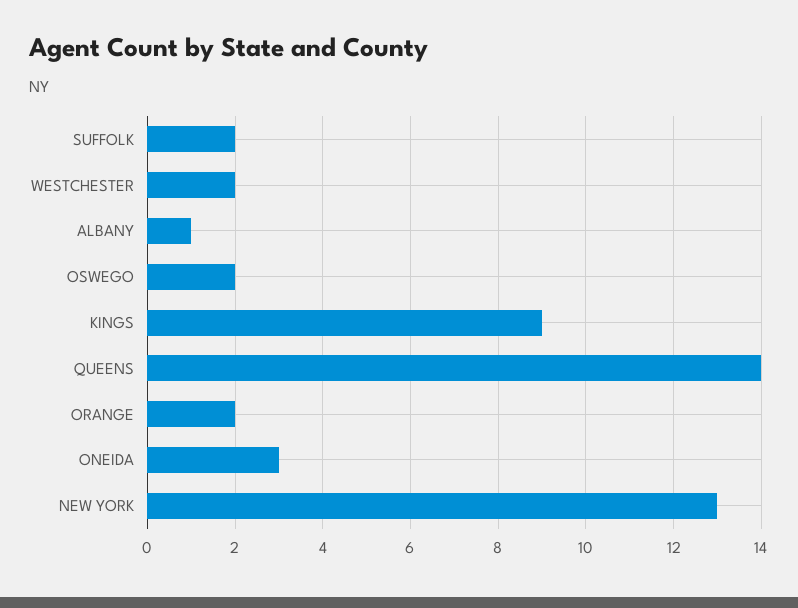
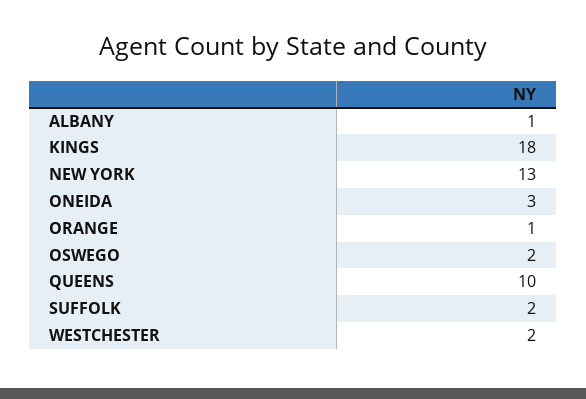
  {
    "SUFFOLK": 2,
    "WESTCHESTER": 2,
    "ALBANY": 1,
    "OSWEGO": 2,
-   "KINGS": 9,
+   "KINGS": 18,
-   "QUEENS": 14,
+   "QUEENS": 10,
-   "ORANGE": 2,
+   "ORANGE": 1,
    "ONEIDA": 3,
    "NEW YORK": 13
  }

